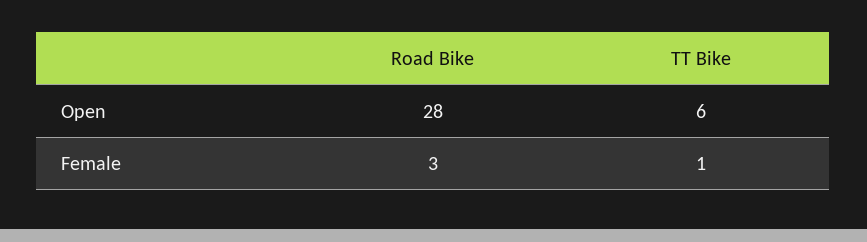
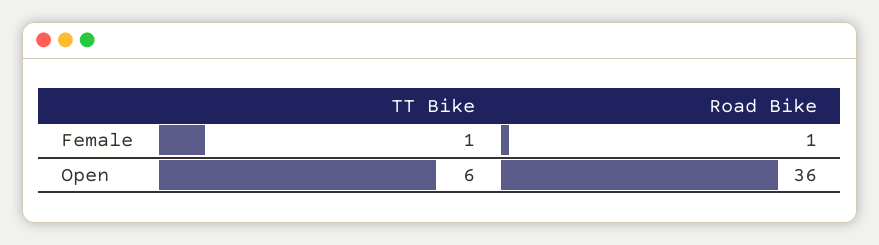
  {
    "Road Bike": {
-     "Open": 28,
+     "Open": 36,
-     "Female": 3
+     "Female": 1
    },
    "TT Bike": {
      "Open": 6,
      "Female": 1
    }
  }

